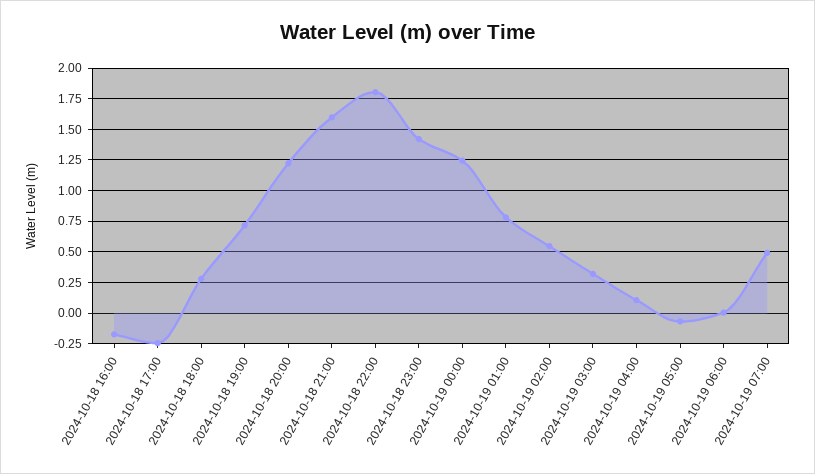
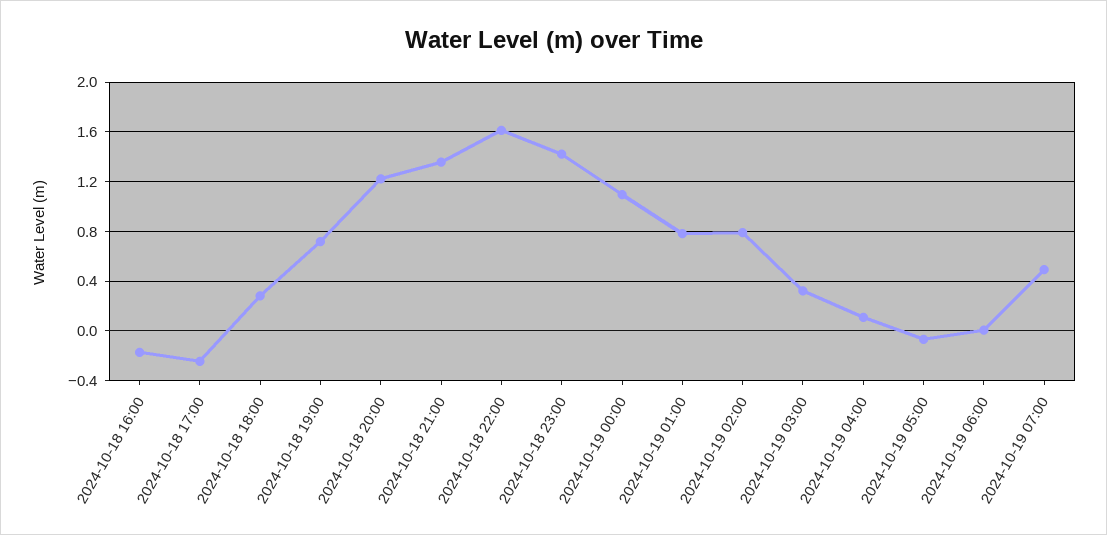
  {
    "2024-10-18 16:00": -0.15,
    "2024-10-18 17:00": -0.25,
    "2024-10-18 18:00": 0.3,
    "2024-10-18 19:00": 0.7,
    "2024-10-18 20:00": 1.2,
-   "2024-10-18 21:00": 1.6,
+   "2024-10-18 21:00": 1.35,
-   "2024-10-18 22:00": 1.8,
+   "2024-10-18 22:00": 1.6,
    "2024-10-18 23:00": 1.4,
-   "2024-10-19 00:00": 1.25,
+   "2024-10-19 00:00": 1.1,
    "2024-10-19 01:00": 0.8,
-   "2024-10-19 02:00": 0.55,
+   "2024-10-19 02:00": 0.8,
    "2024-10-19 03:00": 0.3,
    "2024-10-19 04:00": 0.1,
    "2024-10-19 05:00": -0.05,
    "2024-10-19 06:00": 0,
    "2024-10-19 07:00": 0.5
  }

